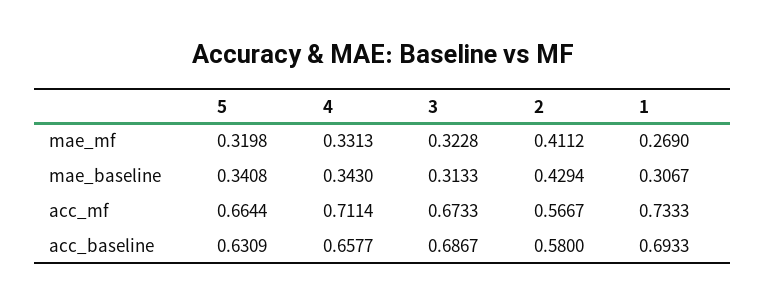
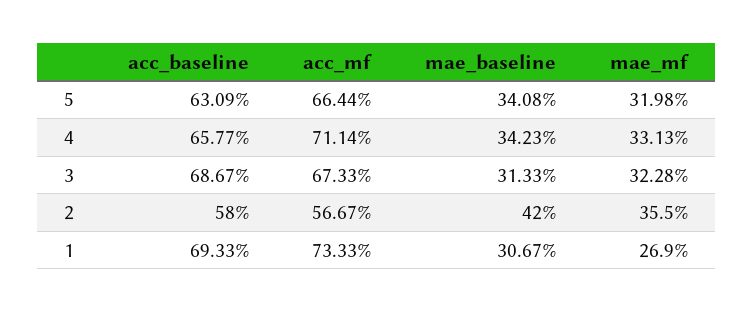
  {
    "5": {
      "mae_mf": 0.3198,
      "mae_baseline": 0.3408,
      "acc_mf": 0.6644,
      "acc_baseline": 0.6309
    },
    "4": {
      "mae_mf": 0.3313,
-     "mae_baseline": 0.343,
+     "mae_baseline": 0.3423,
      "acc_mf": 0.7114,
      "acc_baseline": 0.6577
    },
    "3": {
      "mae_mf": 0.3228,
      "mae_baseline": 0.3133,
      "acc_mf": 0.6733,
      "acc_baseline": 0.6867
    },
    "2": {
-     "mae_mf": 0.4112,
+     "mae_mf": 0.355,
-     "mae_baseline": 0.4294,
+     "mae_baseline": 0.42,
      "acc_mf": 0.5667,
      "acc_baseline": 0.58
    },
    "1": {
      "mae_mf": 0.269,
      "mae_baseline": 0.3067,
      "acc_mf": 0.7333,
      "acc_baseline": 0.6933
    }
  }

